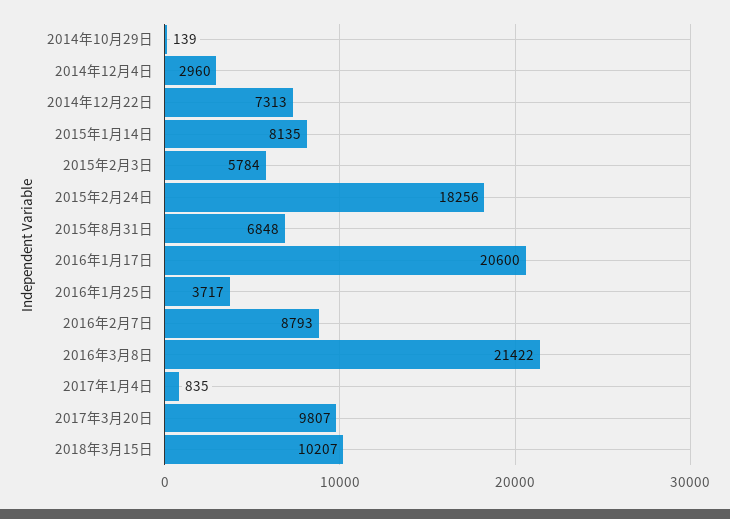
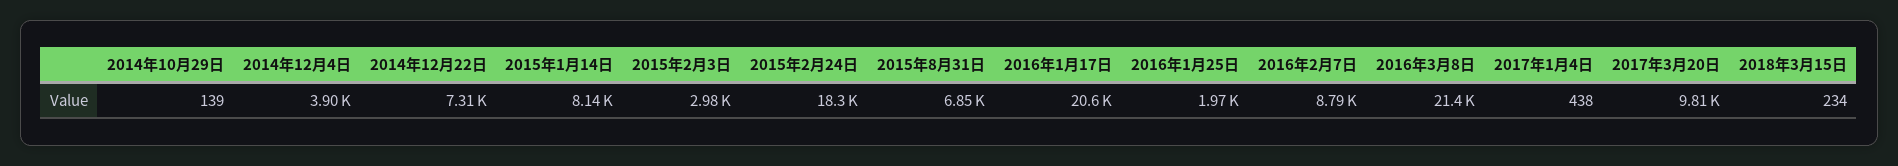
  {
    "2014年10月29日": 139,
-   "2014年12月4日": 2960,
+   "2014年12月4日": 3900,
    "2014年12月22日": 7313,
    "2015年1月14日": 8135,
-   "2015年2月3日": 5784,
+   "2015年2月3日": 2980,
    "2015年2月24日": 18256,
    "2015年8月31日": 6848,
    "2016年1月17日": 20600,
-   "2016年1月25日": 3717,
+   "2016年1月25日": 1970,
    "2016年2月7日": 8793,
    "2016年3月8日": 21422,
-   "2017年1月4日": 835,
+   "2017年1月4日": 438,
    "2017年3月20日": 9807,
-   "2018年3月15日": 10207
+   "2018年3月15日": 234
  }

